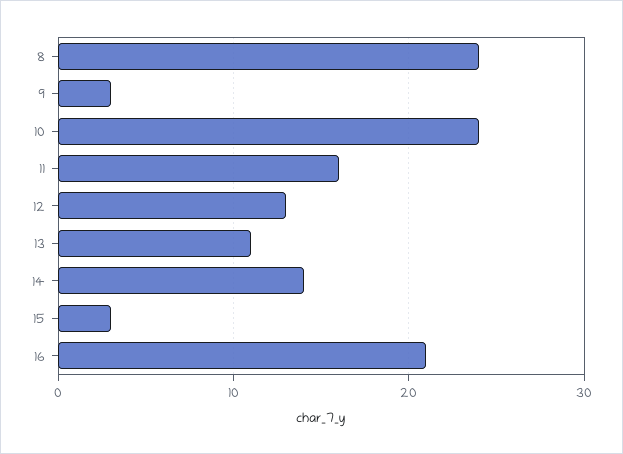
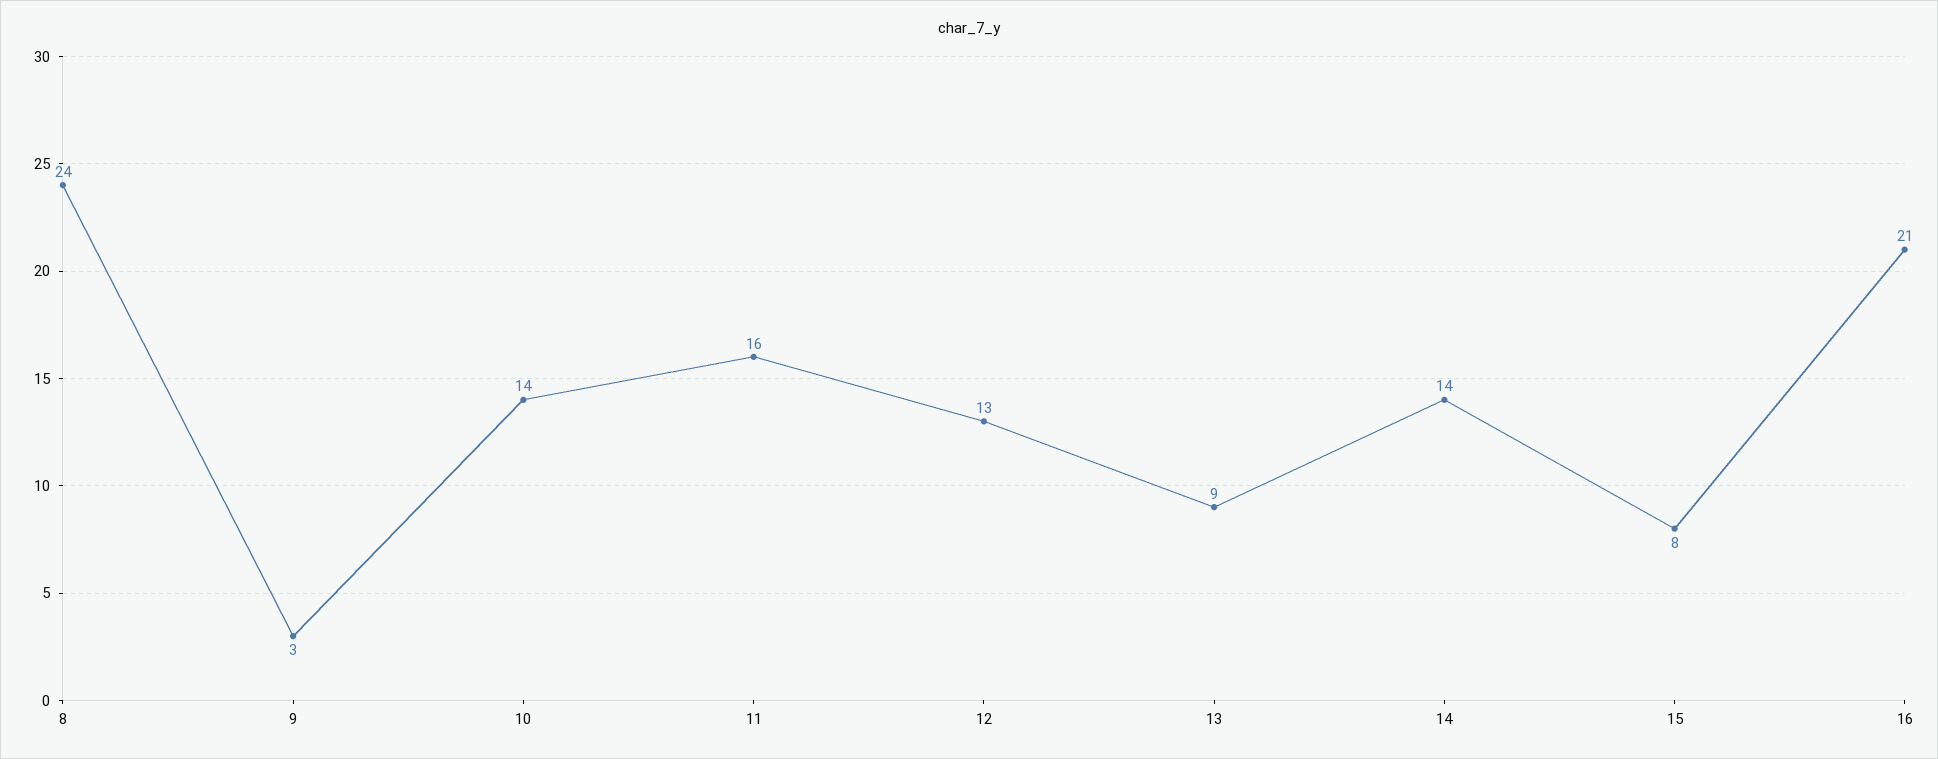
  {
    "8": 24,
    "9": 3,
-   "10": 24,
+   "10": 14,
    "11": 16,
    "12": 13,
-   "13": 11,
+   "13": 9,
    "14": 14,
-   "15": 3,
+   "15": 8,
    "16": 21
  }

